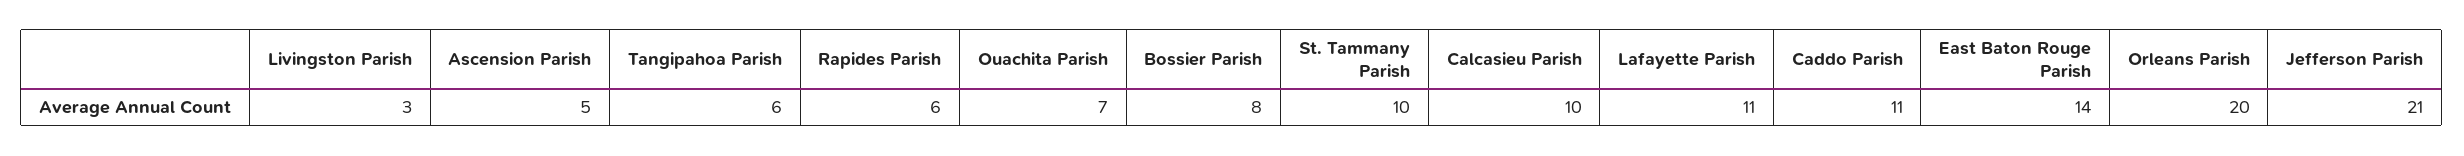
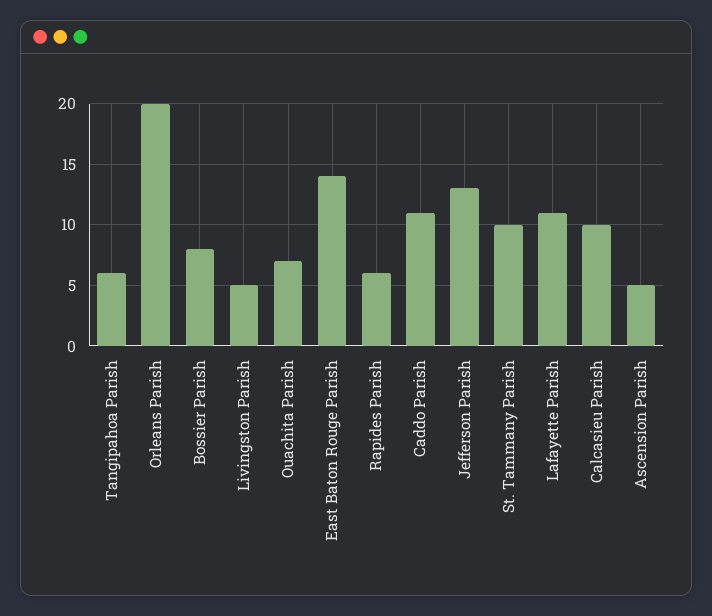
  {
-   "Livingston Parish": 3,
+   "Livingston Parish": 5,
    "Ascension Parish": 5,
    "Tangipahoa Parish": 6,
    "Rapides Parish": 6,
    "Ouachita Parish": 7,
    "Bossier Parish": 8,
    "St. Tammany Parish": 10,
    "Calcasieu Parish": 10,
    "Lafayette Parish": 11,
    "Caddo Parish": 11,
    "East Baton Rouge Parish": 14,
    "Orleans Parish": 20,
-   "Jefferson Parish": 21
+   "Jefferson Parish": 13
  }

